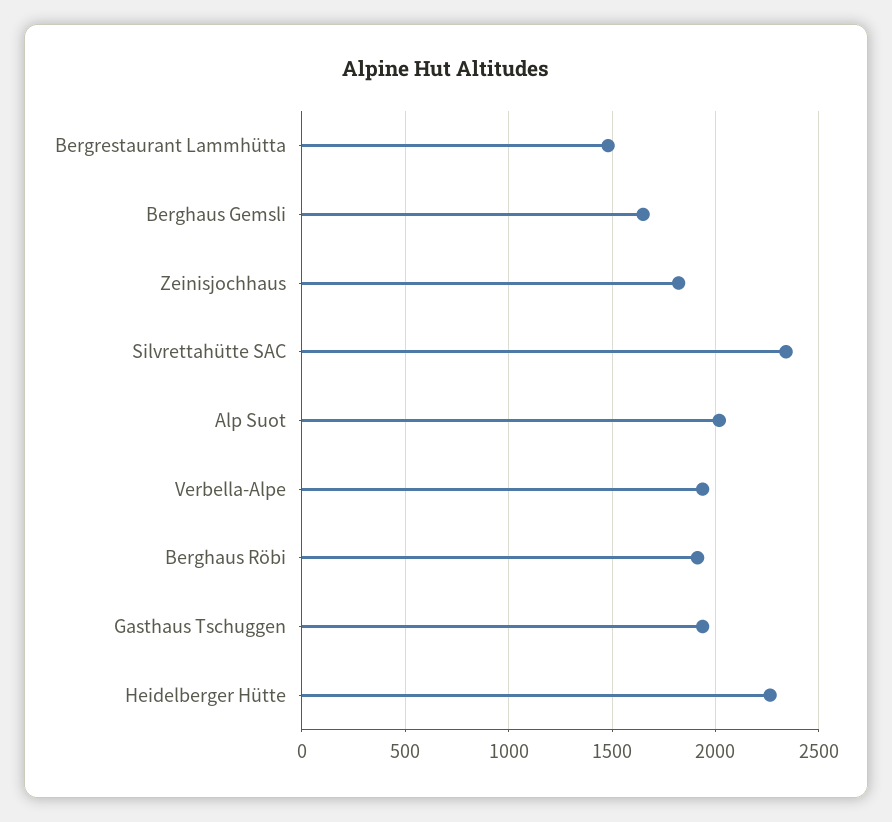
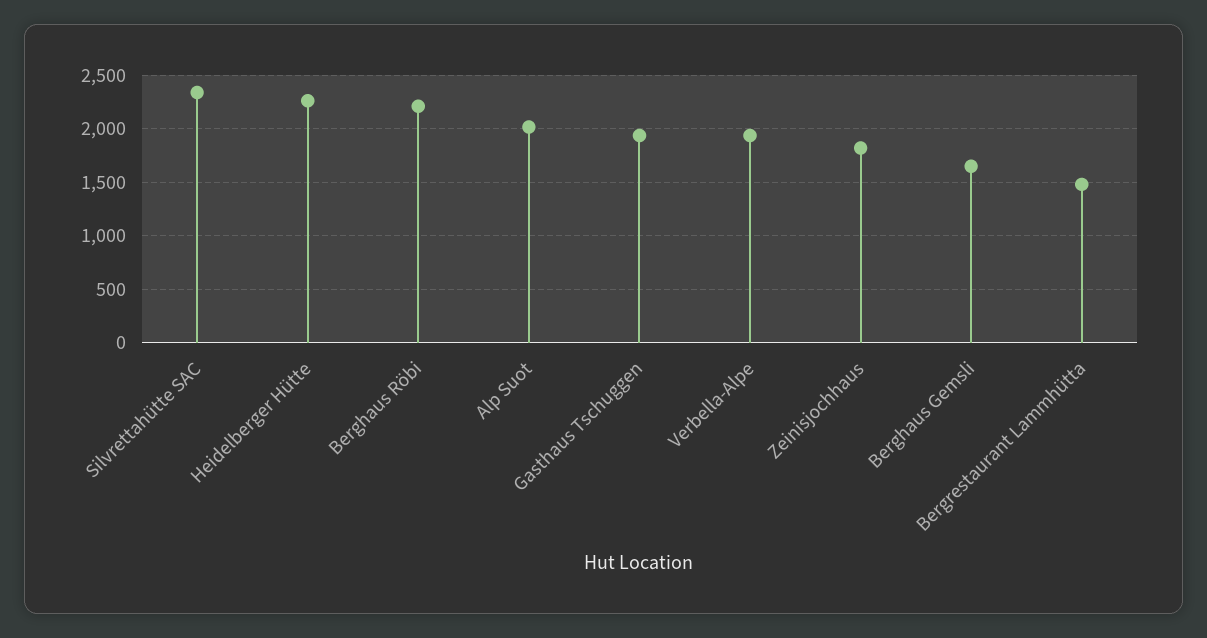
  {
    "Bergrestaurant Lammhütta": 1500,
    "Berghaus Gemsli": 1650,
    "Zeinisjochhaus": 1800,
    "Silvrettahütte SAC": 2350,
    "Alp Suot": 2000,
    "Verbella-Alpe": 1950,
-   "Berghaus Röbi": 1900,
+   "Berghaus Röbi": 2200,
    "Gasthaus Tschuggen": 1950,
    "Heidelberger Hütte": 2250
  }

